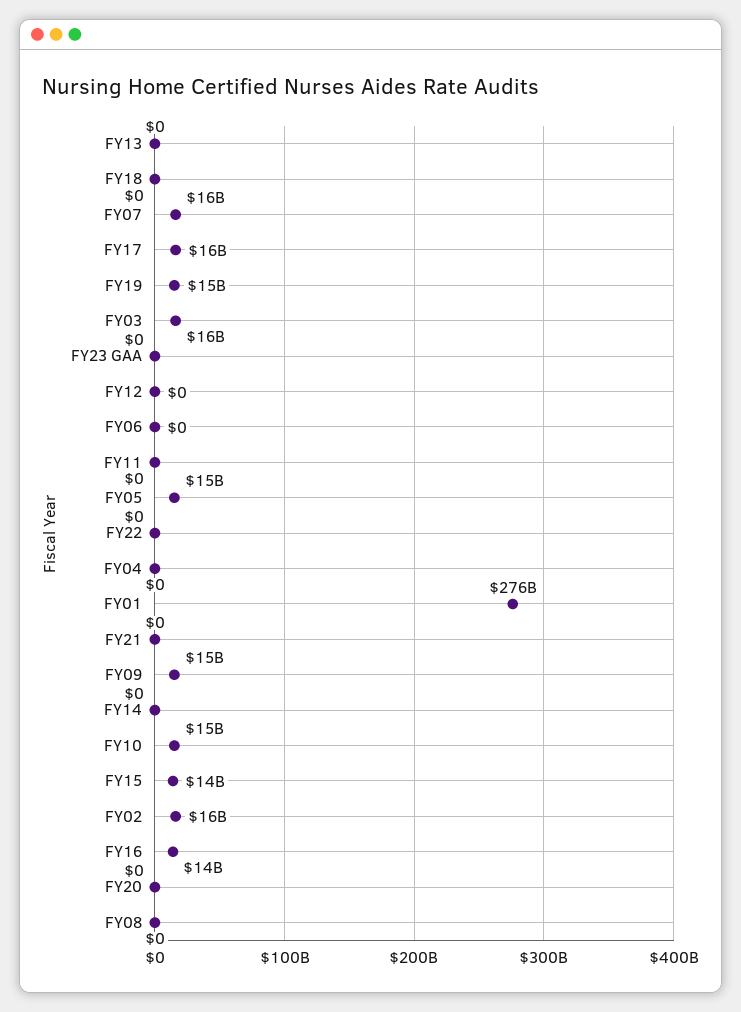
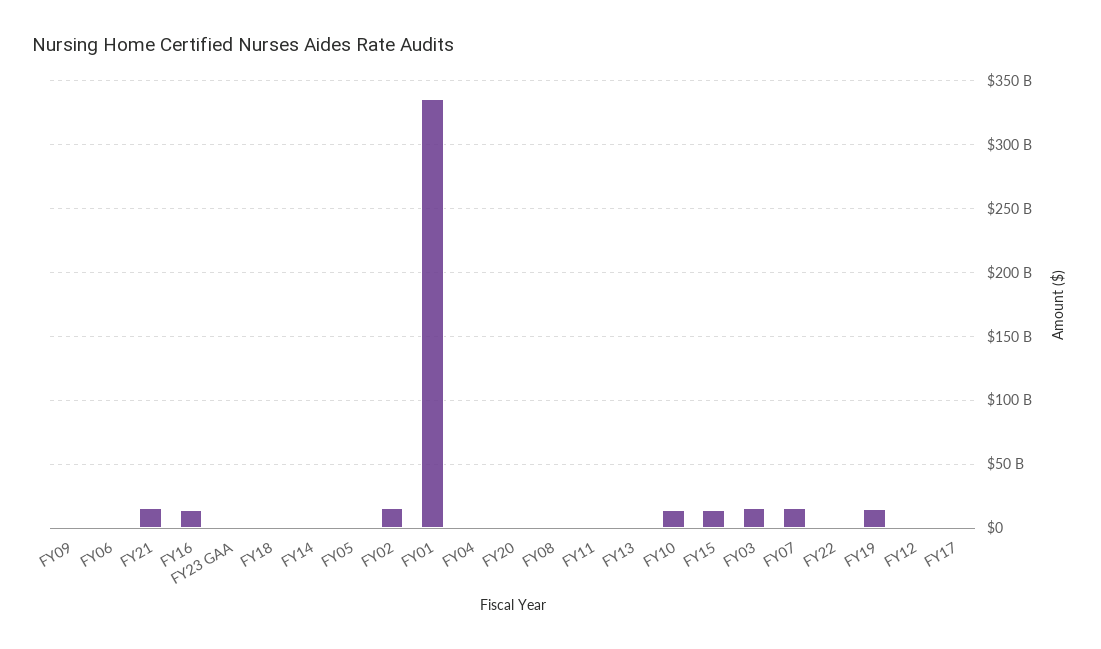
  {
    "FY13": 0,
    "FY18": 0,
    "FY07": 16000000000,
-   "FY17": 16000000000,
+   "FY17": 0,
    "FY19": 15000000000,
    "FY03": 16000000000,
    "FY23 GAA": 0,
    "FY12": 0,
    "FY06": 0,
    "FY11": 0,
-   "FY05": 15000000000,
+   "FY05": 0,
    "FY22": 0,
    "FY04": 0,
-   "FY01": 276000000000,
+   "FY01": 335000000000,
-   "FY21": 0,
+   "FY21": 15000000000,
-   "FY09": 15000000000,
+   "FY09": 0,
    "FY14": 0,
    "FY10": 15000000000,
    "FY15": 14000000000,
    "FY02": 16000000000,
    "FY16": 14000000000,
    "FY20": 0,
    "FY08": 0
  }

